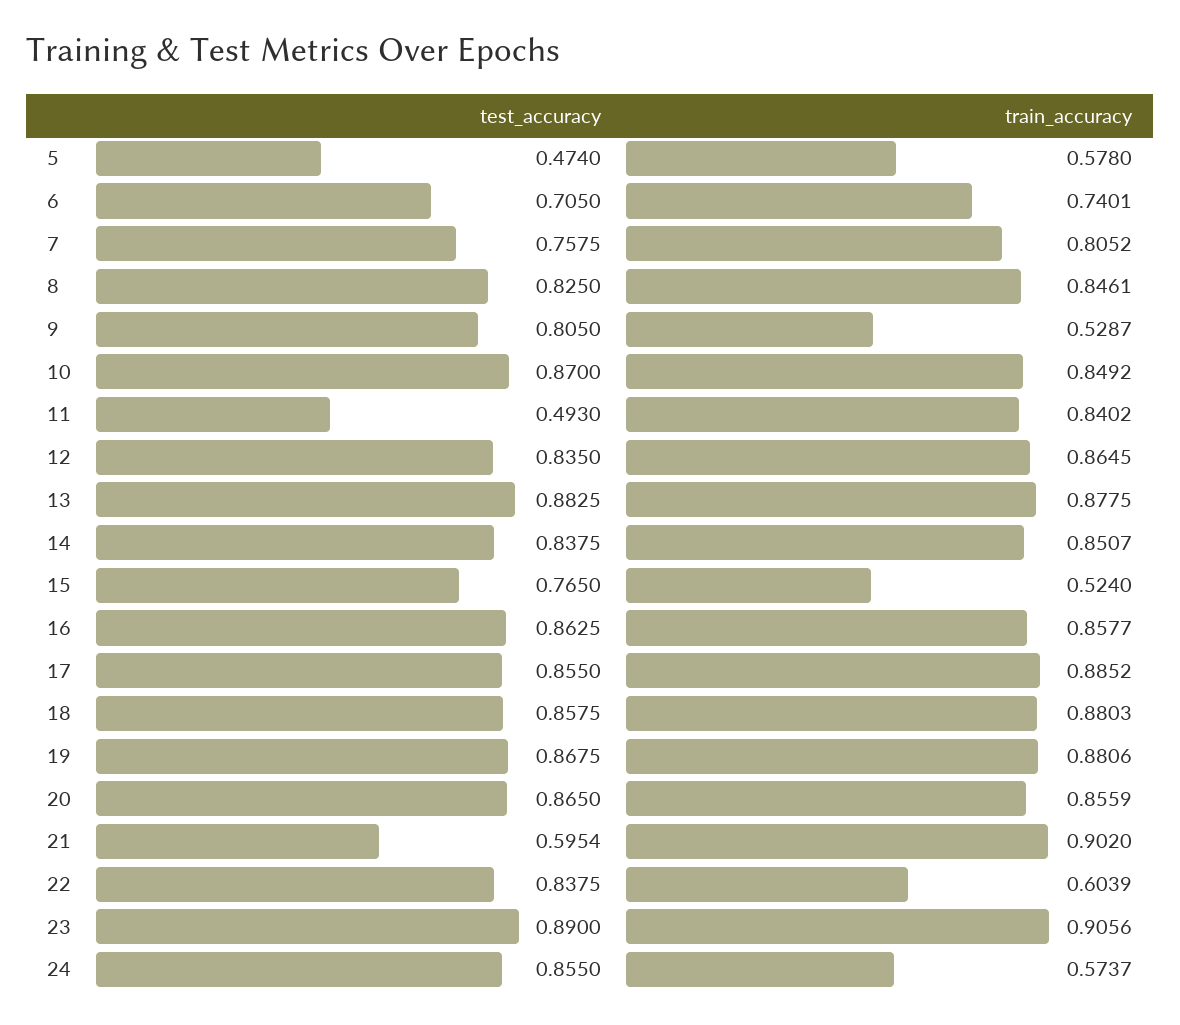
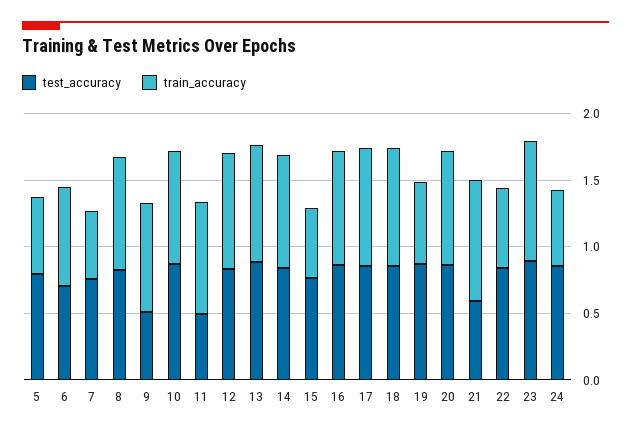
  {
    "test_accuracy": {
-     "5": 0.474,
+     "5": 0.8,
      "6": 0.705,
      "7": 0.7575,
      "8": 0.825,
-     "9": 0.805,
+     "9": 0.5,
      "10": 0.87,
      "11": 0.493,
      "12": 0.835,
      "13": 0.8825,
      "14": 0.8375,
      "15": 0.765,
      "16": 0.8625,
      "17": 0.855,
      "18": 0.8575,
      "19": 0.8675,
      "20": 0.865,
      "21": 0.5954,
      "22": 0.8375,
      "23": 0.89,
      "24": 0.855
    },
    "train_accuracy": {
      "5": 0.578,
      "6": 0.7401,
-     "7": 0.8052,
+     "7": 0.5,
      "8": 0.8461,
-     "9": 0.5287,
+     "9": 0.8,
      "10": 0.8492,
      "11": 0.8402,
      "12": 0.8645,
      "13": 0.8775,
      "14": 0.8507,
      "15": 0.524,
      "16": 0.8577,
      "17": 0.8852,
      "18": 0.8803,
-     "19": 0.8806,
+     "19": 0.6,
      "20": 0.8559,
      "21": 0.902,
      "22": 0.6039,
      "23": 0.9056,
      "24": 0.5737
    }
  }

